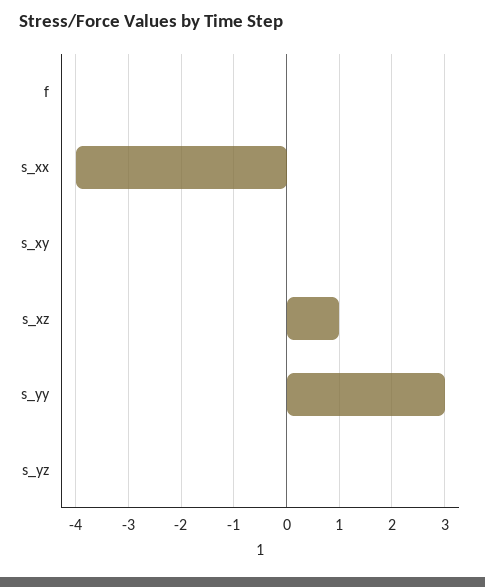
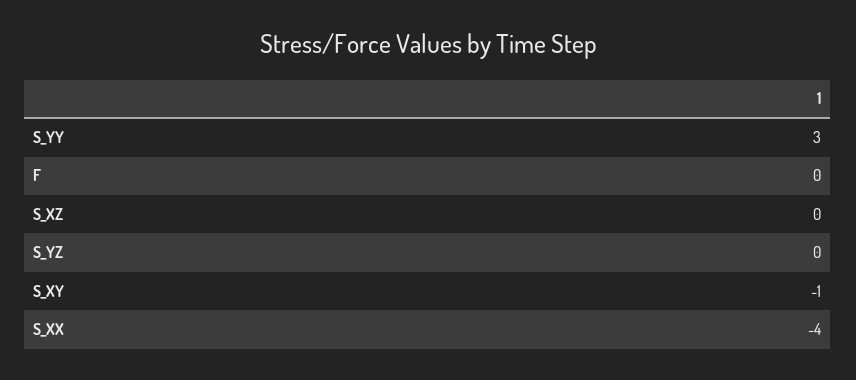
  {
    "f": 0,
    "s_xx": -4,
-   "s_xy": 0,
+   "s_xy": -1,
-   "s_xz": 1,
+   "s_xz": 0,
    "s_yy": 3,
    "s_yz": 0
  }

